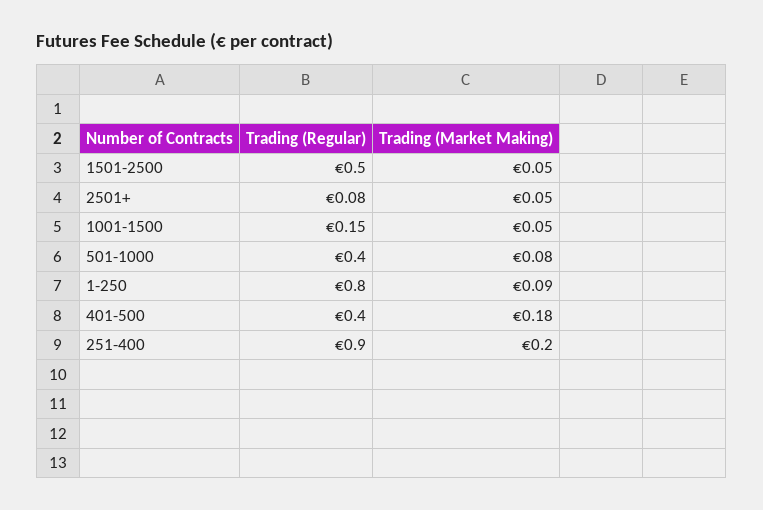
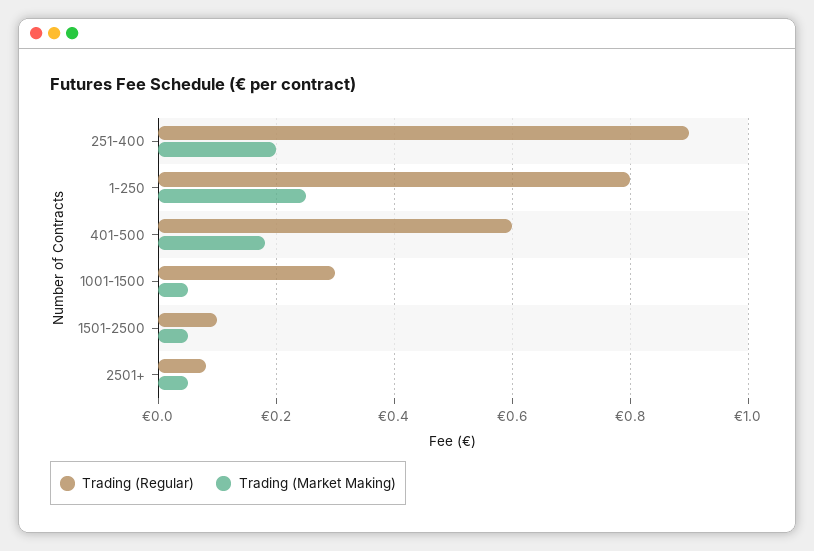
  {
    "Trading (Regular)": {
-     "1501-2500": 0.5,
+     "1501-2500": 0.1,
      "2501+": 0.08,
-     "1001-1500": 0.15,
+     "1001-1500": 0.3,
-     "501-1000": 0.4,
      "1-250": 0.8,
-     "401-500": 0.4,
+     "401-500": 0.6,
      "251-400": 0.9
    },
    "Trading (Market Making)": {
      "1501-2500": 0.05,
      "2501+": 0.05,
      "1001-1500": 0.05,
-     "501-1000": 0.08,
-     "1-250": 0.09,
+     "1-250": 0.25,
      "401-500": 0.18,
      "251-400": 0.2
    }
  }

